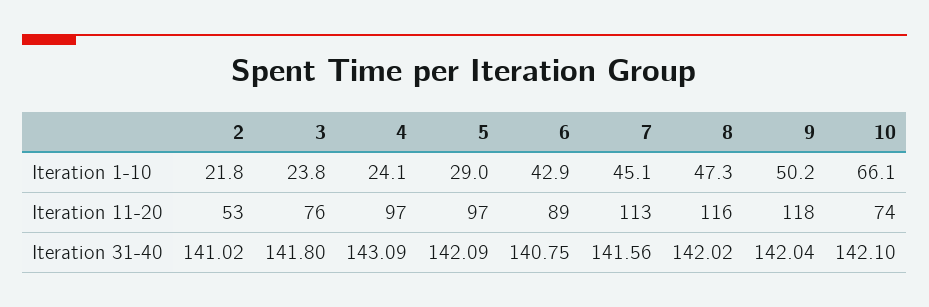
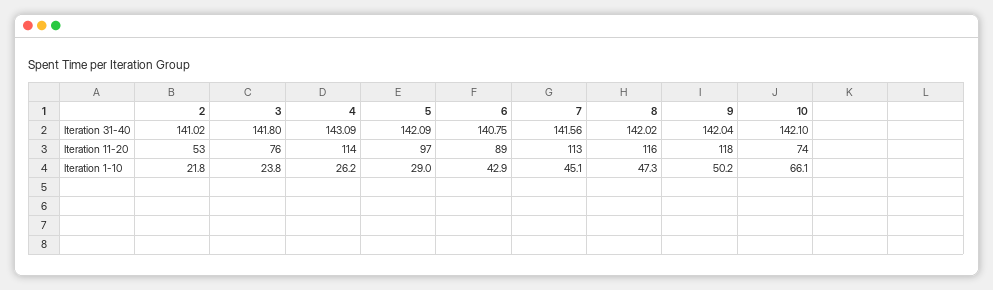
  {
    "2": {
      "Iteration 1-10": 21.8,
      "Iteration 11-20": 53,
      "Iteration 31-40": 141.02
    },
    "3": {
      "Iteration 1-10": 23.8,
      "Iteration 11-20": 76,
      "Iteration 31-40": 141.8
    },
    "4": {
-     "Iteration 1-10": 24.1,
+     "Iteration 1-10": 26.2,
-     "Iteration 11-20": 97,
+     "Iteration 11-20": 114,
      "Iteration 31-40": 143.09
    },
    "5": {
      "Iteration 1-10": 29,
      "Iteration 11-20": 97,
      "Iteration 31-40": 142.09
    },
    "6": {
      "Iteration 1-10": 42.9,
      "Iteration 11-20": 89,
      "Iteration 31-40": 140.75
    },
    "7": {
      "Iteration 1-10": 45.1,
      "Iteration 11-20": 113,
      "Iteration 31-40": 141.56
    },
    "8": {
      "Iteration 1-10": 47.3,
      "Iteration 11-20": 116,
      "Iteration 31-40": 142.02
    },
    "9": {
      "Iteration 1-10": 50.2,
      "Iteration 11-20": 118,
      "Iteration 31-40": 142.04
    },
    "10": {
      "Iteration 1-10": 66.1,
      "Iteration 11-20": 74,
      "Iteration 31-40": 142.1
    }
  }

